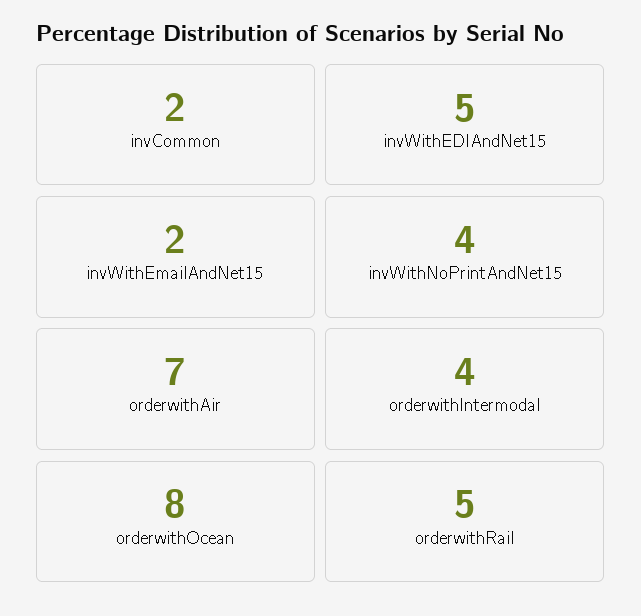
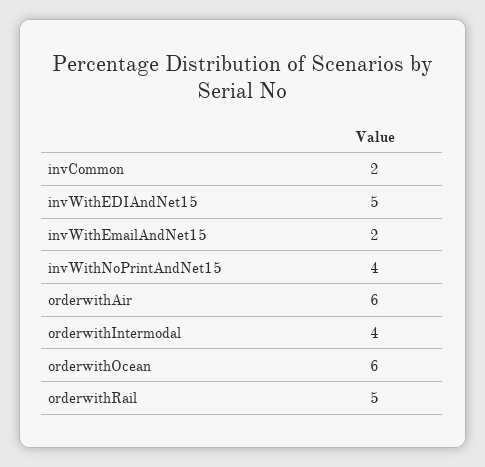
  {
    "invCommon": 2,
    "invWithEDIAndNet15": 5,
    "invWithEmailAndNet15": 2,
    "invWithNoPrintAndNet15": 4,
-   "orderwithAir": 7,
+   "orderwithAir": 6,
    "orderwithIntermodal": 4,
-   "orderwithOcean": 8,
+   "orderwithOcean": 6,
    "orderwithRail": 5
  }

